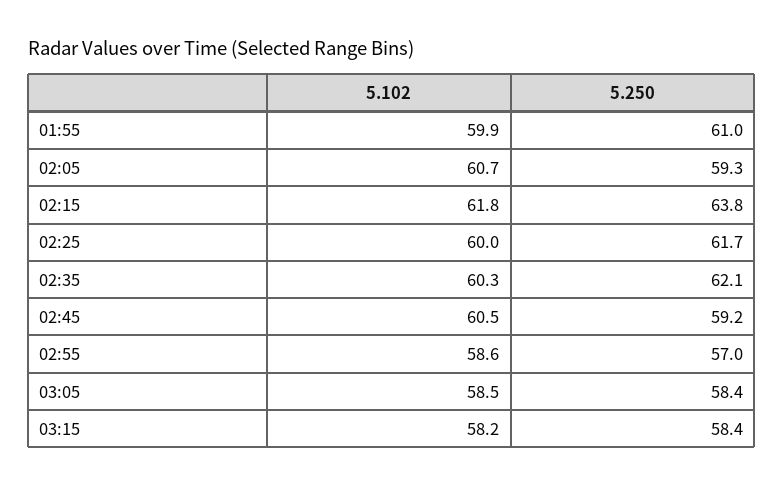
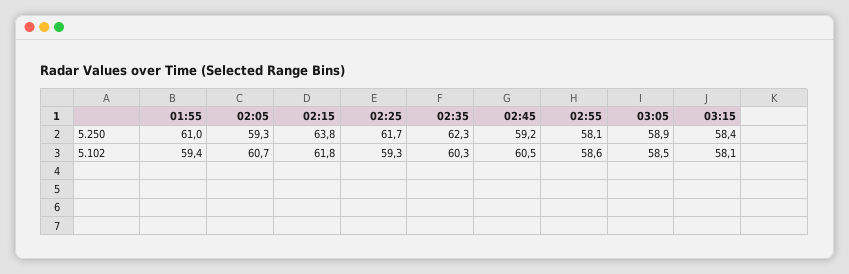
  {
    "5.102": {
-     "01:55": 59.9,
+     "01:55": 59.4,
      "02:05": 60.7,
      "02:15": 61.8,
-     "02:25": 60,
+     "02:25": 59.3,
      "02:35": 60.3,
      "02:45": 60.5,
      "02:55": 58.6,
      "03:05": 58.5,
-     "03:15": 58.2
+     "03:15": 58.1
    },
    "5.250": {
      "01:55": 61,
      "02:05": 59.3,
      "02:15": 63.8,
      "02:25": 61.7,
-     "02:35": 62.1,
+     "02:35": 62.3,
      "02:45": 59.2,
-     "02:55": 57,
+     "02:55": 58.1,
-     "03:05": 58.4,
+     "03:05": 58.9,
      "03:15": 58.4
    }
  }

